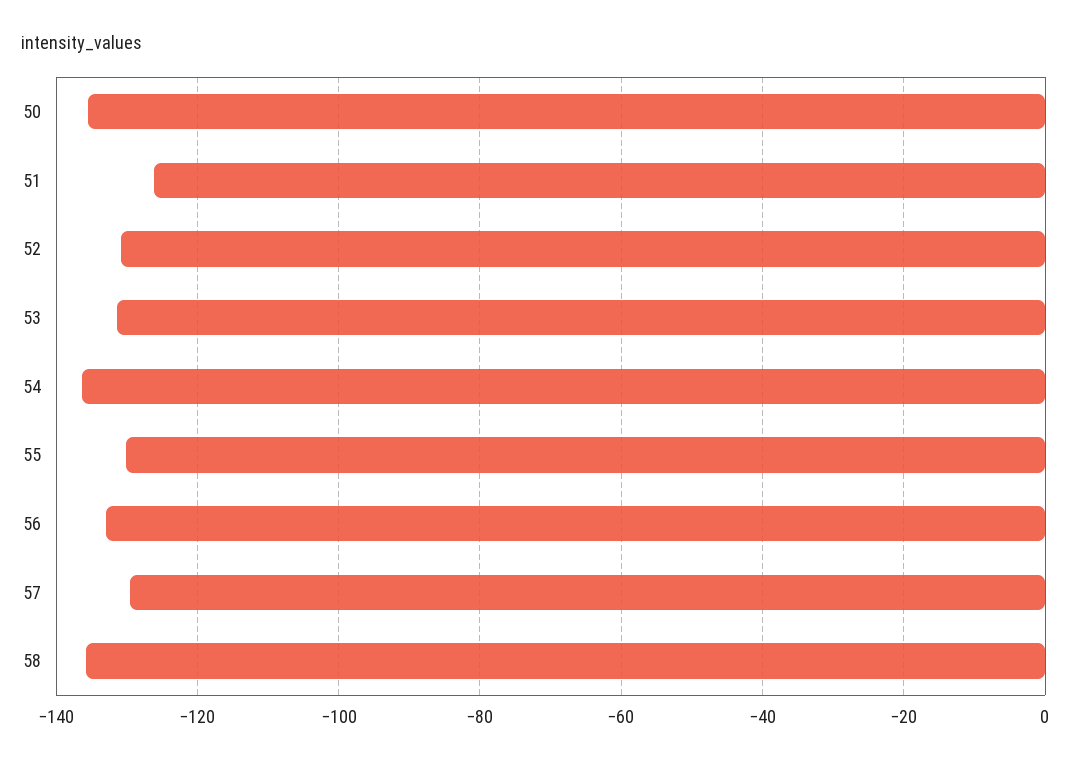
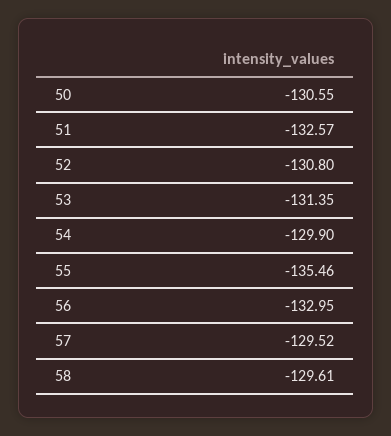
  {
-   "50": -136,
+   "50": -130.55,
-   "51": -126,
+   "51": -132.57,
    "52": -130.8,
    "53": -131.35,
-   "54": -136,
+   "54": -129.9,
-   "55": -130,
+   "55": -135.46,
    "56": -132.95,
    "57": -129.52,
-   "58": -136
+   "58": -129.61
  }

